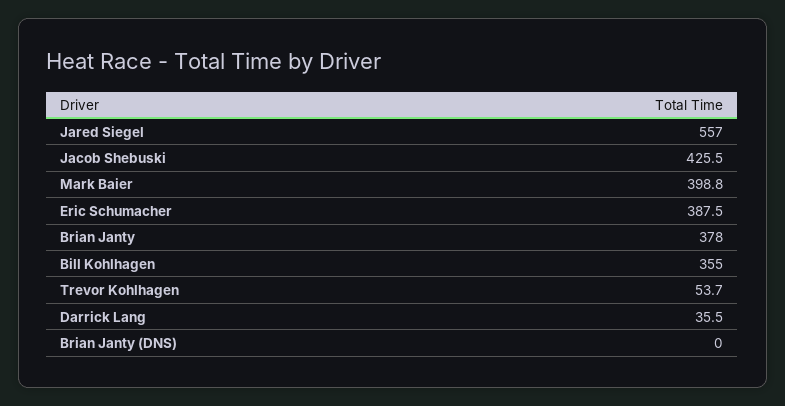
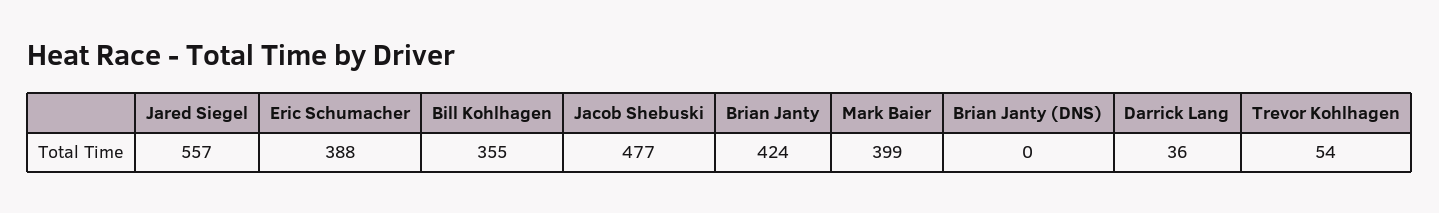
  {
    "Jared Siegel": 557,
-   "Jacob Shebuski": 425.5,
+   "Jacob Shebuski": 477,
    "Mark Baier": 398.8,
    "Eric Schumacher": 387.5,
-   "Brian Janty": 378,
+   "Brian Janty": 424,
    "Bill Kohlhagen": 355,
    "Trevor Kohlhagen": 53.7,
    "Darrick Lang": 35.5,
    "Brian Janty (DNS)": 0
  }

